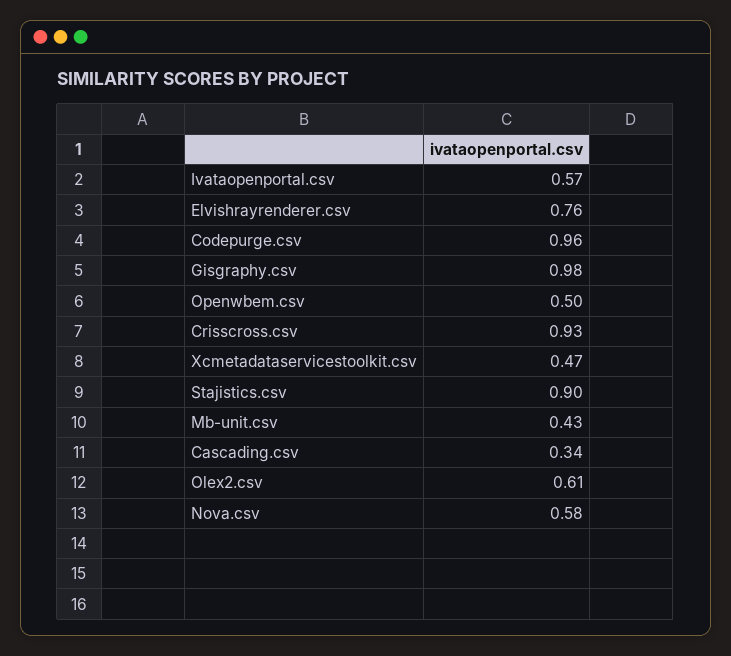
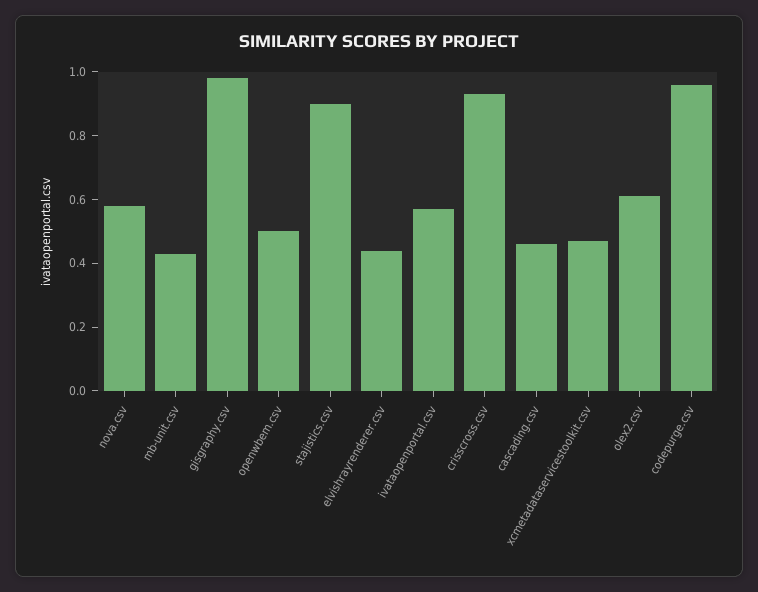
  {
    "Ivataopenportal.csv": 0.57,
-   "Elvishrayrenderer.csv": 0.76,
+   "Elvishrayrenderer.csv": 0.45,
    "Codepurge.csv": 0.96,
    "Gisgraphy.csv": 0.98,
    "Openwbem.csv": 0.5,
    "Crisscross.csv": 0.93,
    "Xcmetadataservicestoolkit.csv": 0.47,
    "Stajistics.csv": 0.9,
    "Mb-unit.csv": 0.43,
-   "Cascading.csv": 0.34,
+   "Cascading.csv": 0.45,
    "Olex2.csv": 0.61,
    "Nova.csv": 0.58
  }

